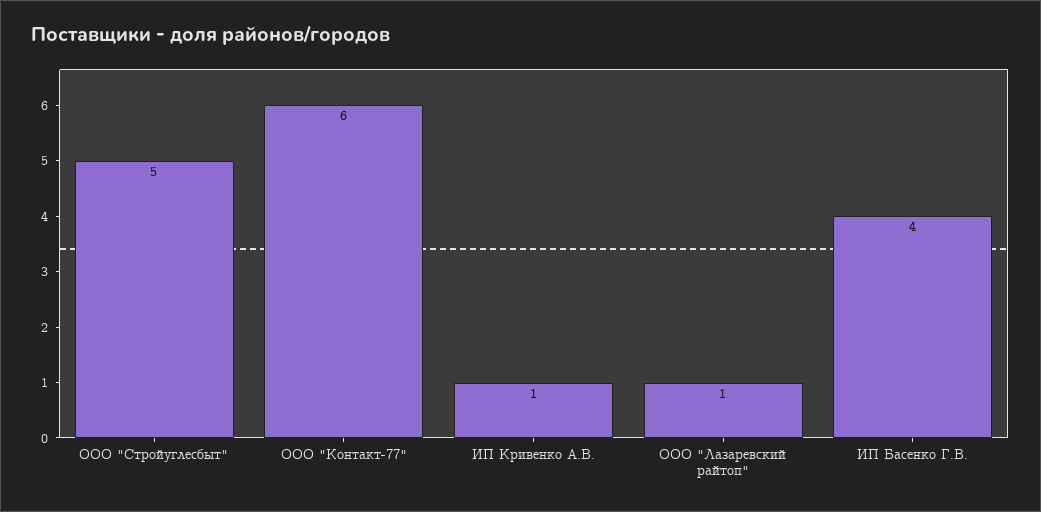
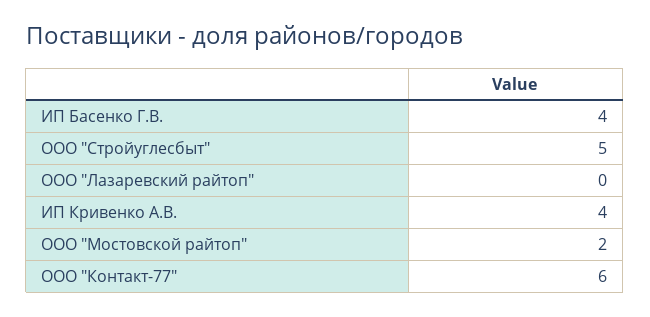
  {
    "ООО \"Стройуглесбыт\"": 5,
    "ООО \"Контакт-77\"": 6,
-   "ИП Кривенко А.В.": 1,
+   "ИП Кривенко А.В.": 4,
-   "ООО \"Лазаревский райтоп\"": 1,
+   "ООО \"Лазаревский райтоп\"": 0,
-   "ИП Басенко Г.В.": 4
+   "ИП Басенко Г.В.": 4,
+   "ООО \"Мостовской райтоп\"": 2
  }

